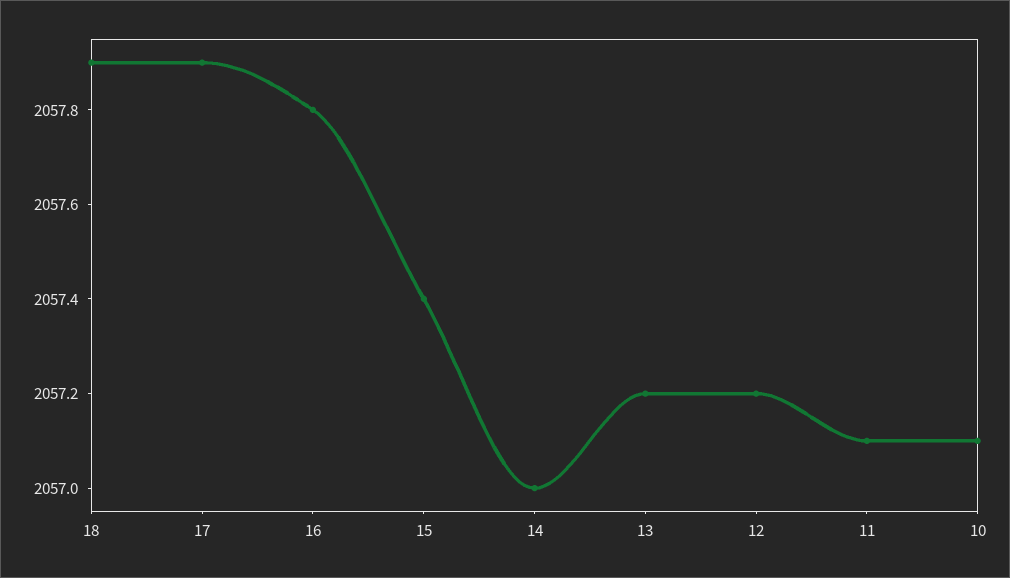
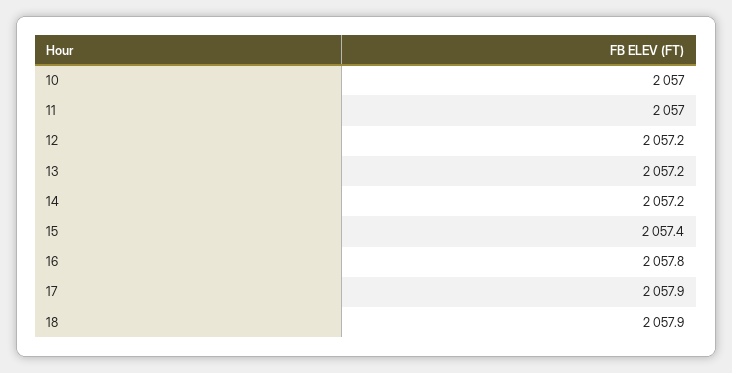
  {
    "18": 2057.9,
    "17": 2057.9,
    "16": 2057.8,
    "15": 2057.4,
-   "14": 2057,
+   "14": 2057.2,
    "13": 2057.2,
    "12": 2057.2,
-   "11": 2057.1,
+   "11": 2057,
-   "10": 2057.1
+   "10": 2057
  }

